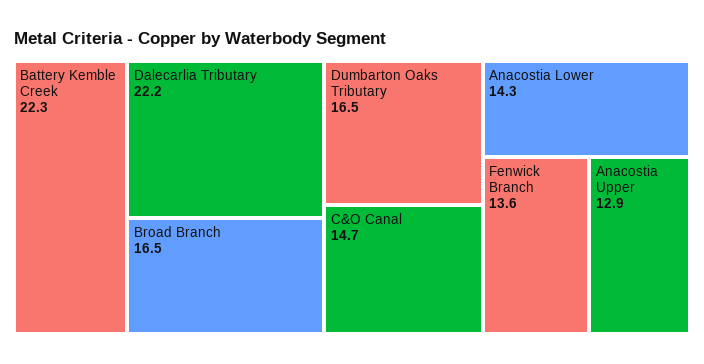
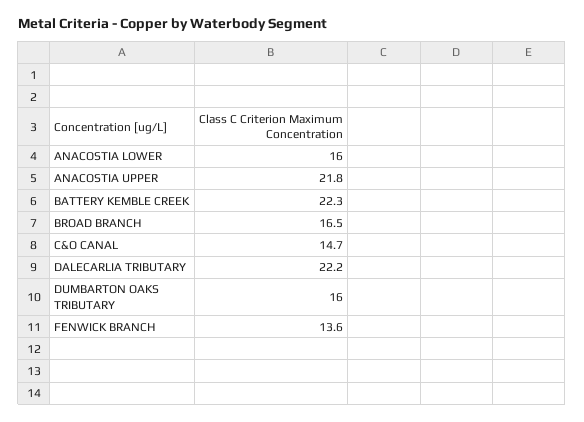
  {
    "Battery Kemble Creek": 22.3,
    "Dalecarlia Tributary": 22.2,
    "Broad Branch": 16.5,
-   "Dumbarton Oaks Tributary": 16.5,
+   "Dumbarton Oaks Tributary": 16,
    "C&O Canal": 14.7,
-   "Anacostia Lower": 14.3,
+   "Anacostia Lower": 16,
    "Fenwick Branch": 13.6,
-   "Anacostia Upper": 12.9
+   "Anacostia Upper": 21.8
  }

